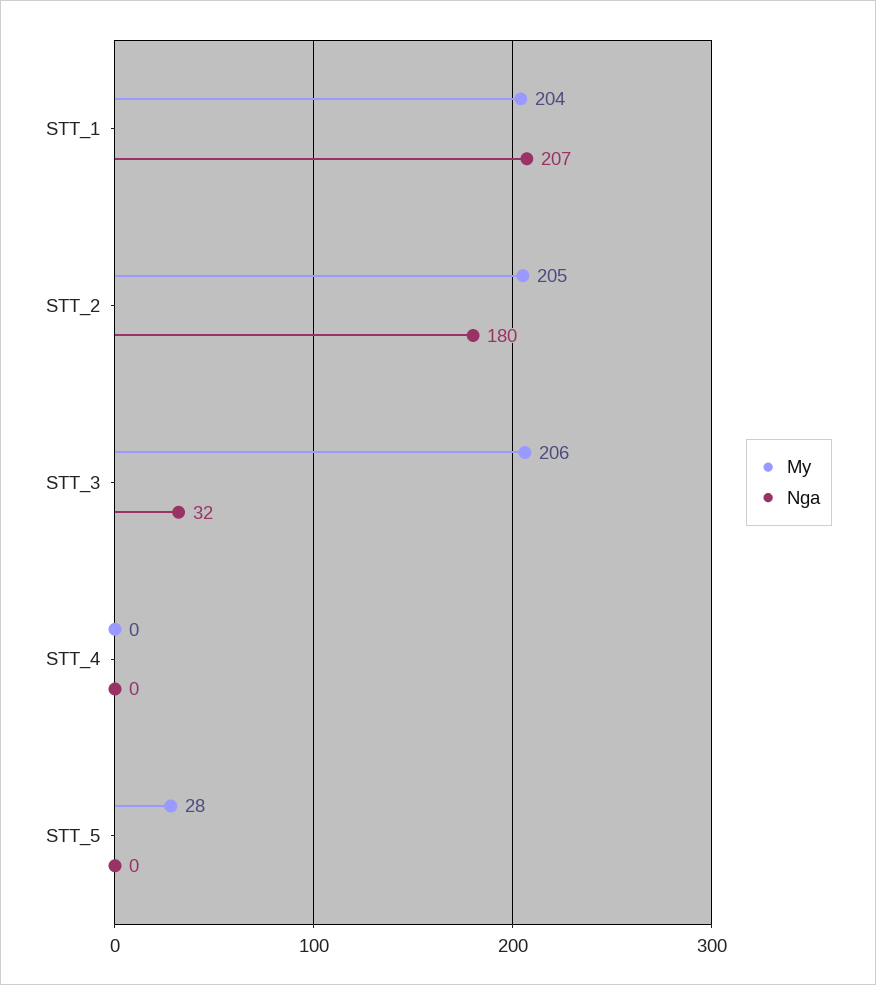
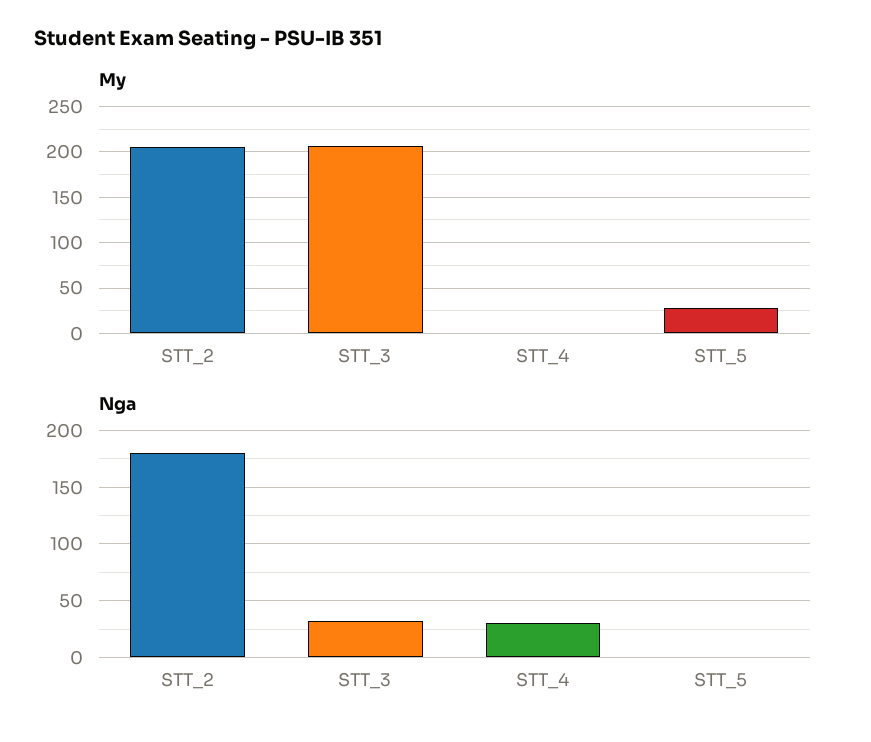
  {
    "My": {
-     "STT_1": 204,
      "STT_2": 205,
      "STT_3": 206,
      "STT_4": 0,
      "STT_5": 28
    },
    "Nga": {
-     "STT_1": 207,
      "STT_2": 180,
      "STT_3": 32,
-     "STT_4": 0,
+     "STT_4": 30,
      "STT_5": 0
    }
  }

